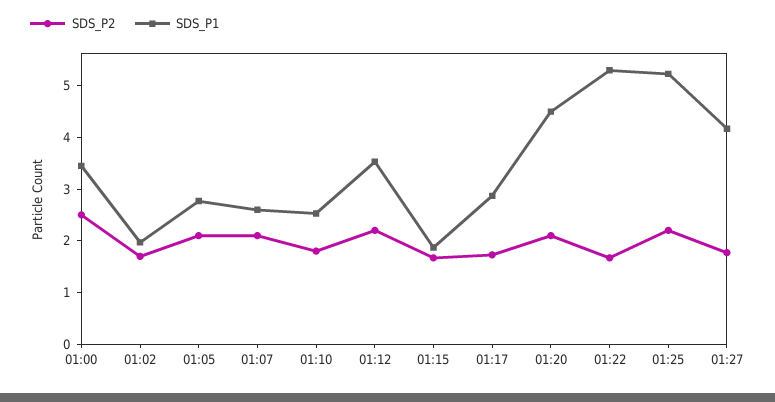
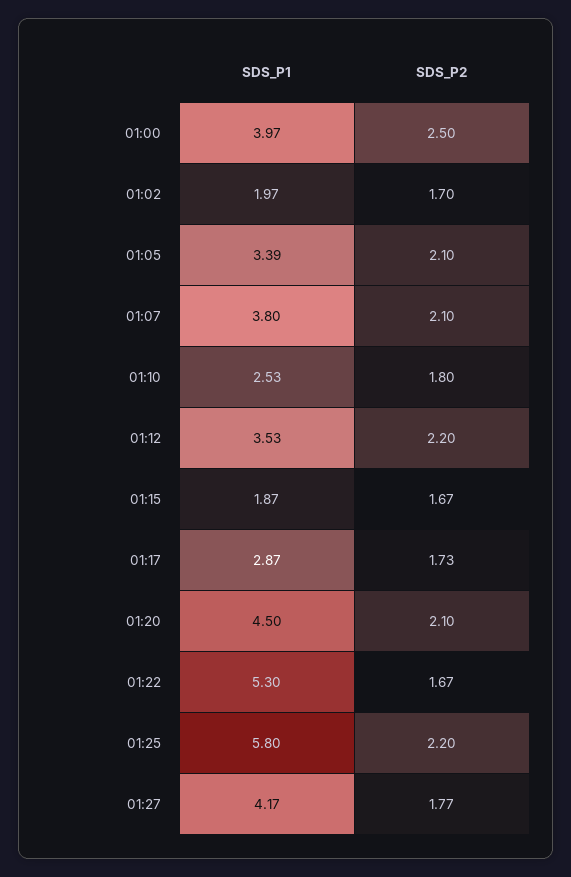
  {
    "SDS_P2": {
      "01:00": 2.5,
      "01:02": 1.7,
      "01:05": 2.1,
      "01:07": 2.1,
      "01:10": 1.8,
      "01:12": 2.2,
      "01:15": 1.67,
      "01:17": 1.73,
      "01:20": 2.1,
      "01:22": 1.67,
      "01:25": 2.2,
      "01:27": 1.77
    },
    "SDS_P1": {
-     "01:00": 3.4,
+     "01:00": 3.97,
      "01:02": 1.97,
-     "01:05": 2.8,
+     "01:05": 3.39,
-     "01:07": 2.6,
+     "01:07": 3.8,
      "01:10": 2.53,
      "01:12": 3.53,
      "01:15": 1.87,
      "01:17": 2.87,
      "01:20": 4.5,
      "01:22": 5.3,
-     "01:25": 5.2,
+     "01:25": 5.8,
      "01:27": 4.17
    }
  }

